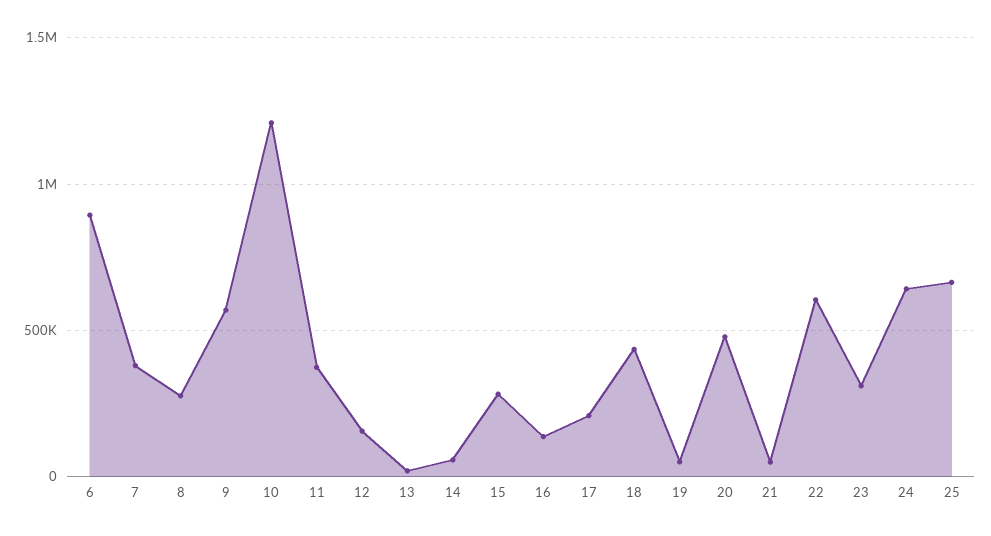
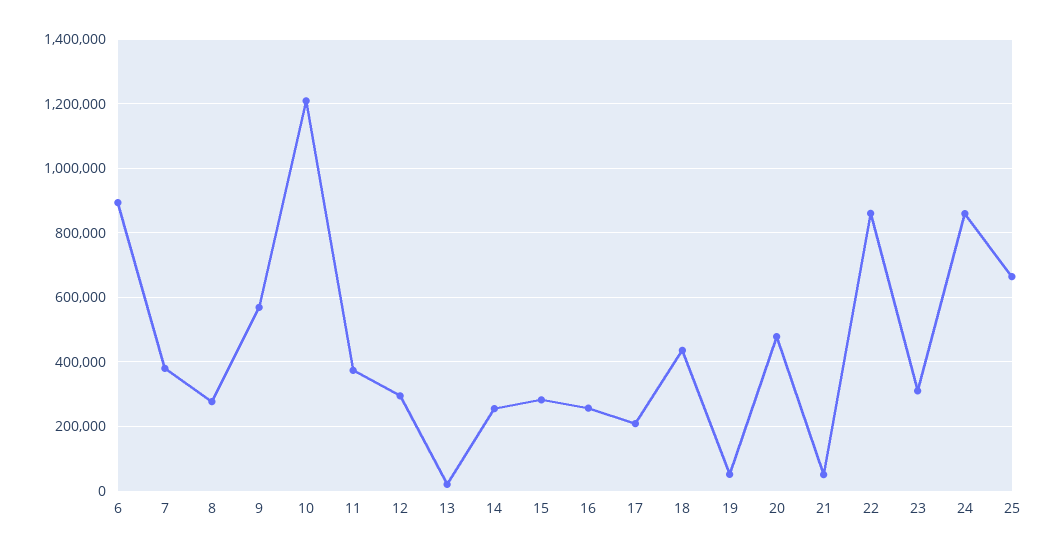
  {
    "6": 900000,
    "7": 380000,
    "8": 280000,
    "9": 560000,
    "10": 1200000,
    "11": 380000,
-   "12": 150000,
+   "12": 300000,
    "13": 20000,
-   "14": 50000,
+   "14": 260000,
    "15": 280000,
-   "16": 150000,
+   "16": 260000,
    "17": 200000,
    "18": 440000,
    "19": 60000,
    "20": 480000,
    "21": 60000,
-   "22": 600000,
+   "22": 860000,
    "23": 320000,
-   "24": 650000,
+   "24": 860000,
    "25": 660000
  }

